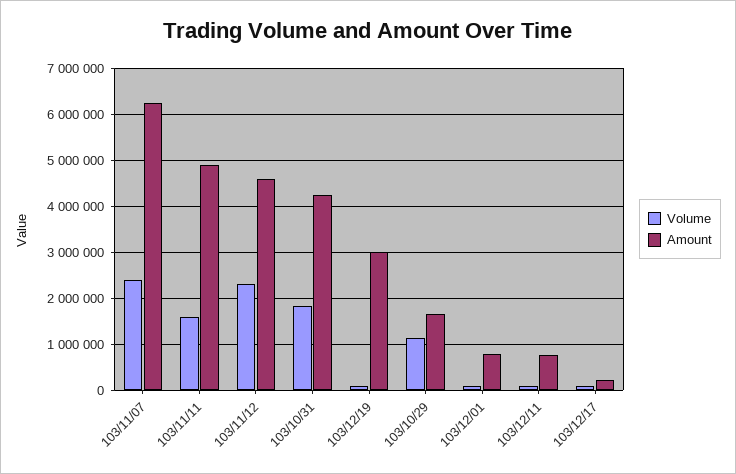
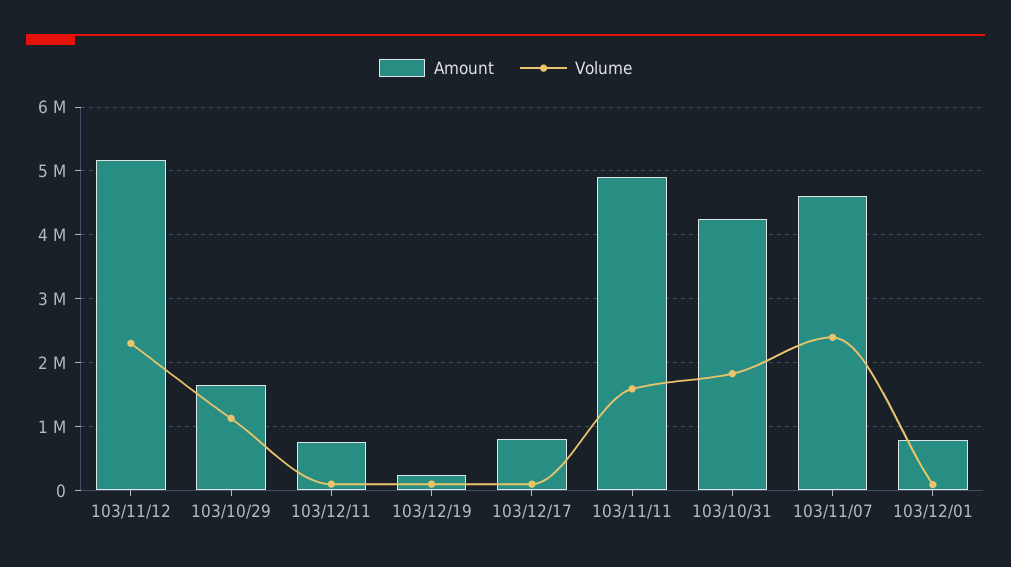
  {
    "Volume": {
      "103/11/07": 2400000,
      "103/11/11": 1600000,
      "103/11/12": 2300000,
      "103/10/31": 1800000,
      "103/12/19": 100000,
      "103/10/29": 1100000,
      "103/12/01": 100000,
      "103/12/11": 100000,
      "103/12/17": 100000
    },
    "Amount": {
-     "103/11/07": 6200000,
+     "103/11/07": 4600000,
      "103/11/11": 4900000,
-     "103/11/12": 4600000,
+     "103/11/12": 5200000,
      "103/10/31": 4200000,
-     "103/12/19": 3000000,
+     "103/12/19": 200000,
      "103/10/29": 1600000,
      "103/12/01": 800000,
      "103/12/11": 800000,
-     "103/12/17": 200000
+     "103/12/17": 800000
    }
  }

